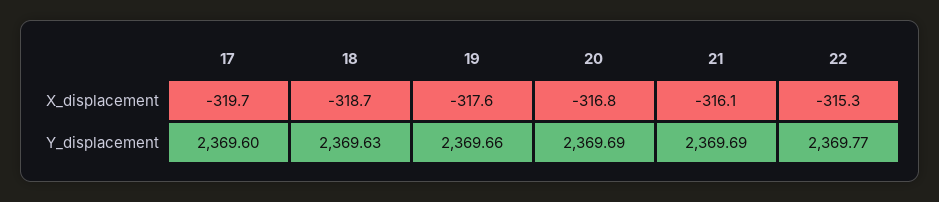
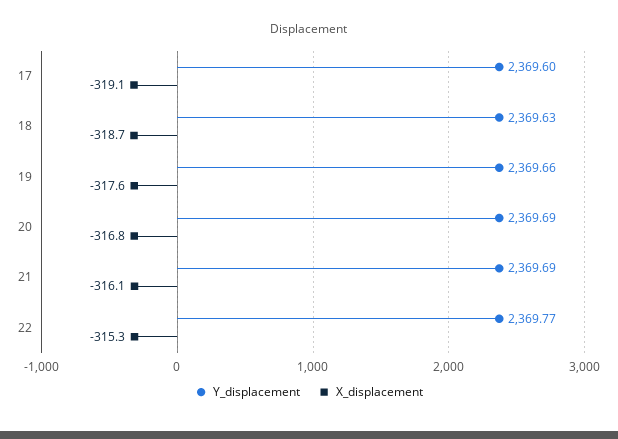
  {
    "X_displacement": {
-     "17": -319.7,
+     "17": -319.1,
      "18": -318.7,
      "19": -317.6,
      "20": -316.8,
      "21": -316.1,
      "22": -315.3
    },
    "Y_displacement": {
      "17": 2369.6,
      "18": 2369.63,
      "19": 2369.66,
      "20": 2369.69,
      "21": 2369.69,
      "22": 2369.77
    }
  }

